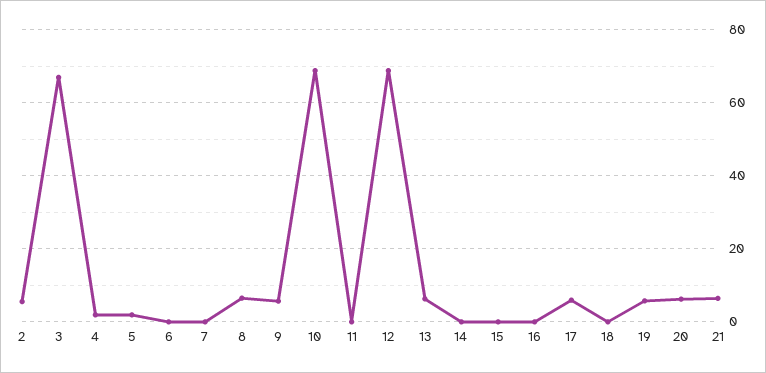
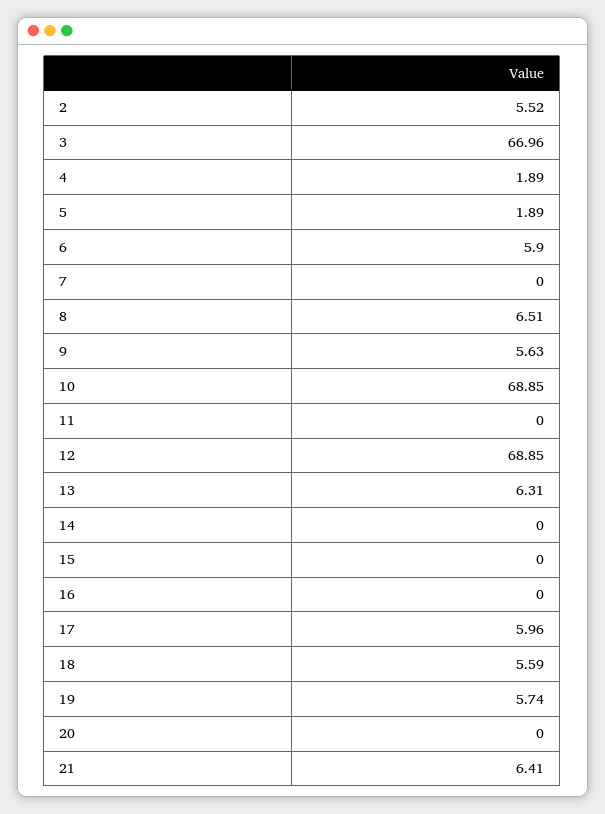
  {
    "2": 5.52,
    "3": 66.96,
    "4": 1.89,
    "5": 1.89,
-   "6": 0,
+   "6": 5.9,
    "7": 0,
    "8": 6.51,
    "9": 5.63,
    "10": 68.85,
    "11": 0,
    "12": 68.85,
    "13": 6.31,
    "14": 0,
    "15": 0,
    "16": 0,
    "17": 5.96,
-   "18": 0,
+   "18": 5.59,
    "19": 5.74,
-   "20": 6,
+   "20": 0,
    "21": 6.41
  }

